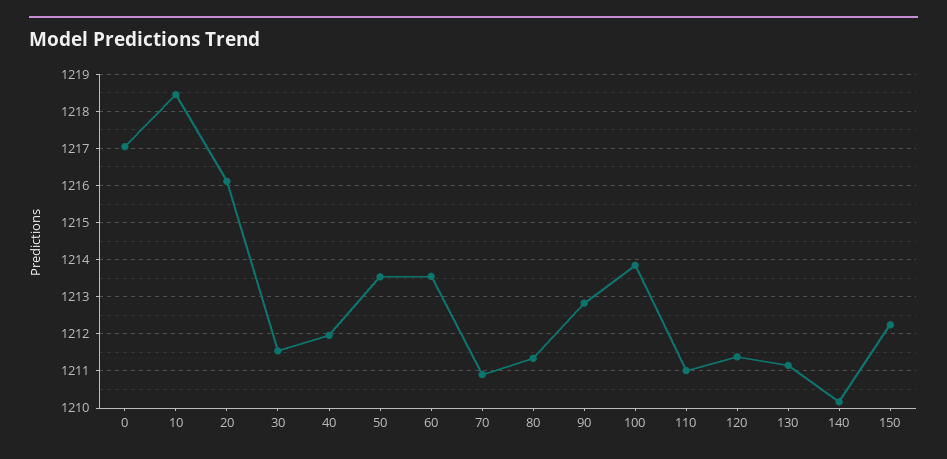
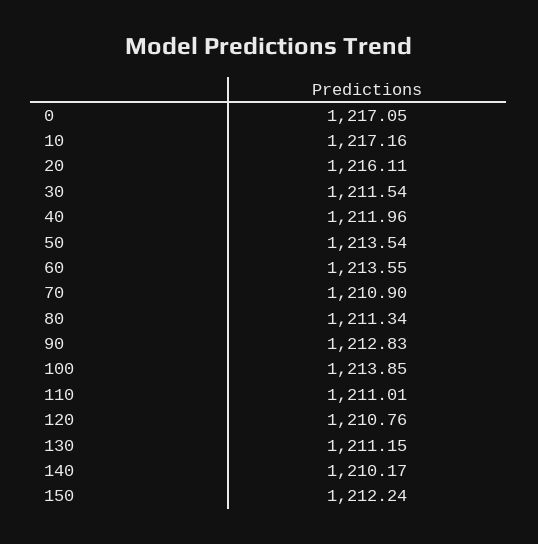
  {
    "0": 1217.05,
-   "10": 1218.4,
+   "10": 1217.16,
    "20": 1216.11,
    "30": 1211.54,
    "40": 1211.96,
    "50": 1213.54,
    "60": 1213.55,
    "70": 1210.9,
    "80": 1211.34,
    "90": 1212.83,
    "100": 1213.85,
    "110": 1211.01,
-   "120": 1211.4,
+   "120": 1210.76,
    "130": 1211.15,
    "140": 1210.17,
    "150": 1212.24
  }

